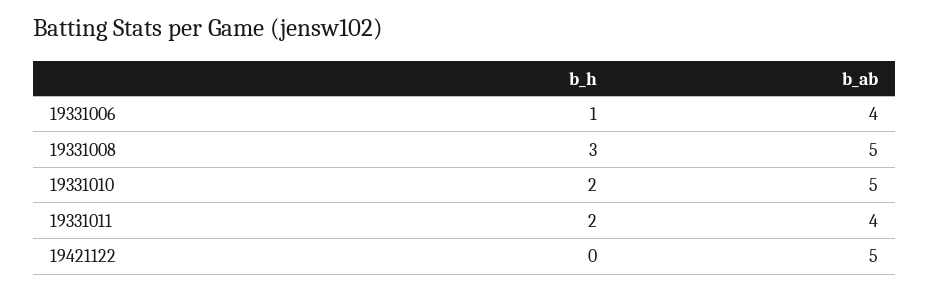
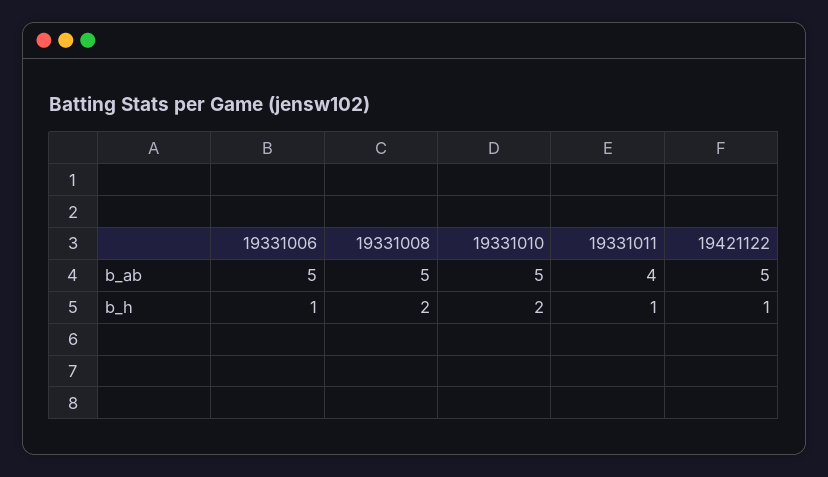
  {
    "b_h": {
      "19331006": 1,
-     "19331008": 3,
+     "19331008": 2,
      "19331010": 2,
-     "19331011": 2,
+     "19331011": 1,
-     "19421122": 0
+     "19421122": 1
    },
    "b_ab": {
-     "19331006": 4,
+     "19331006": 5,
      "19331008": 5,
      "19331010": 5,
      "19331011": 4,
      "19421122": 5
    }
  }

